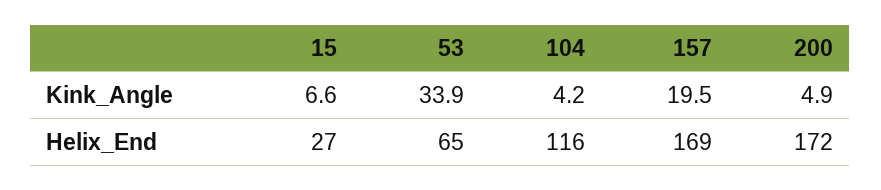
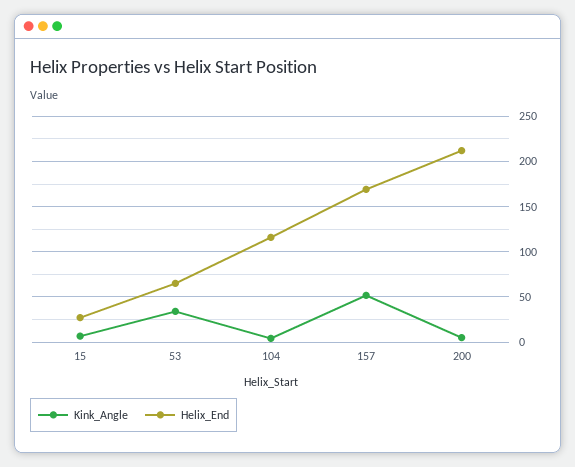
  {
    "Kink_Angle": {
      "15": 6.6,
      "53": 33.9,
      "104": 4.2,
-     "157": 19.5,
+     "157": 50,
      "200": 4.9
    },
    "Helix_End": {
      "15": 27,
      "53": 65,
      "104": 116,
      "157": 169,
-     "200": 172
+     "200": 210
    }
  }

